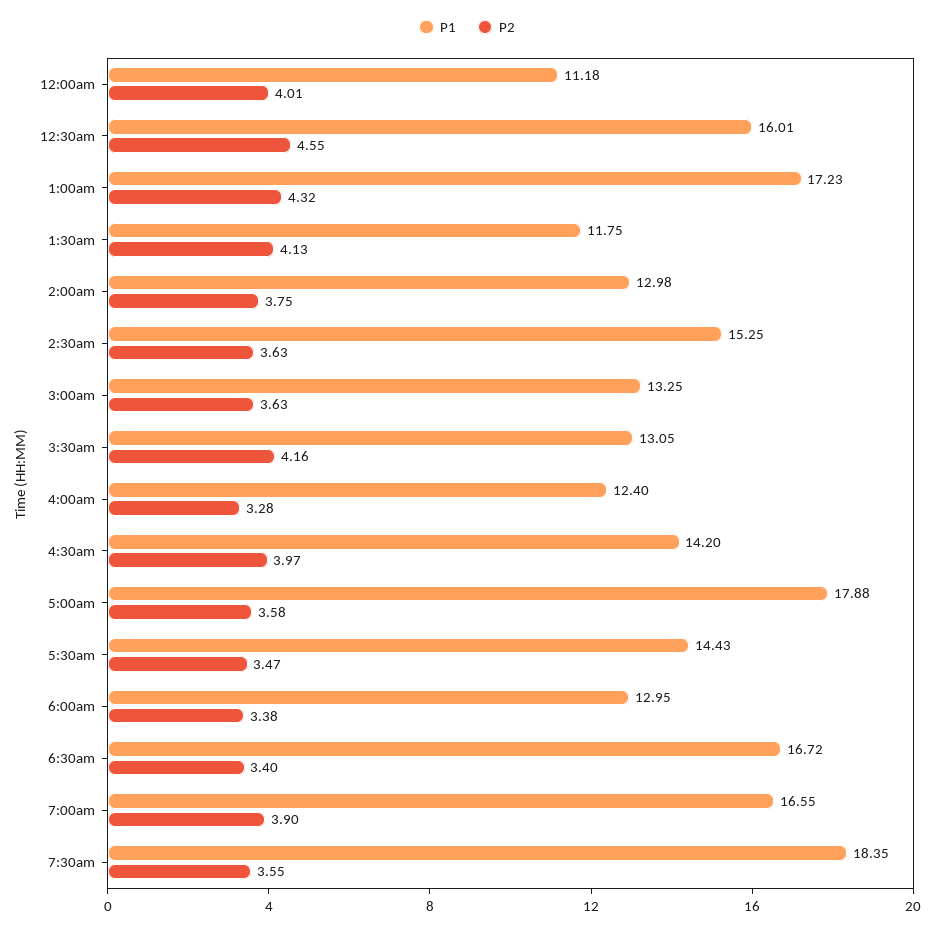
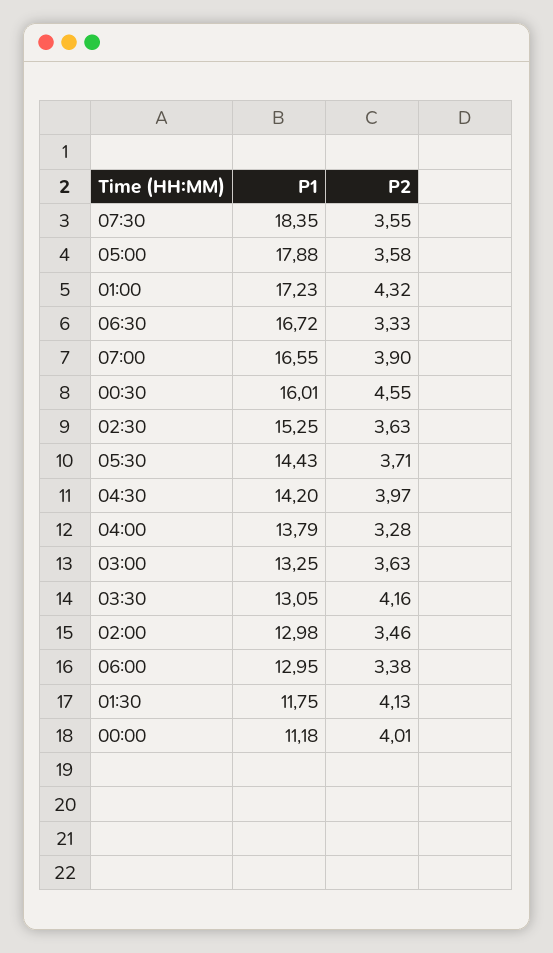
  {
    "P1": {
      "12:00am": 11.18,
      "12:30am": 16.01,
      "1:00am": 17.23,
      "1:30am": 11.75,
      "2:00am": 12.98,
      "2:30am": 15.25,
      "3:00am": 13.25,
      "3:30am": 13.05,
-     "4:00am": 12.4,
+     "4:00am": 13.79,
      "4:30am": 14.2,
      "5:00am": 17.88,
      "5:30am": 14.43,
      "6:00am": 12.95,
      "6:30am": 16.72,
      "7:00am": 16.55,
      "7:30am": 18.35
    },
    "P2": {
      "12:00am": 4.01,
      "12:30am": 4.55,
      "1:00am": 4.32,
      "1:30am": 4.13,
-     "2:00am": 3.75,
+     "2:00am": 3.46,
      "2:30am": 3.63,
      "3:00am": 3.63,
      "3:30am": 4.16,
      "4:00am": 3.28,
      "4:30am": 3.97,
      "5:00am": 3.58,
-     "5:30am": 3.47,
+     "5:30am": 3.71,
      "6:00am": 3.38,
-     "6:30am": 3.4,
+     "6:30am": 3.33,
      "7:00am": 3.9,
      "7:30am": 3.55
    }
  }

